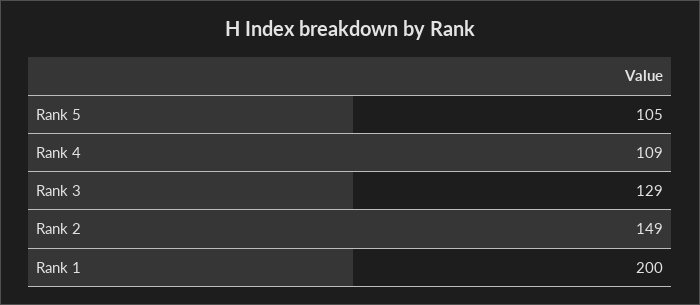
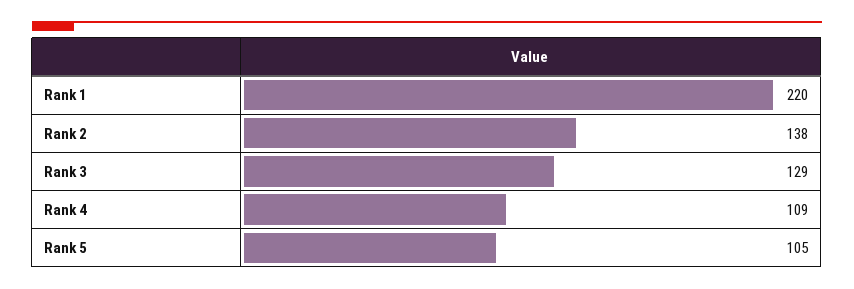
  {
    "Rank 5": 105,
    "Rank 4": 109,
    "Rank 3": 129,
-   "Rank 2": 149,
+   "Rank 2": 138,
-   "Rank 1": 200
+   "Rank 1": 220
  }

